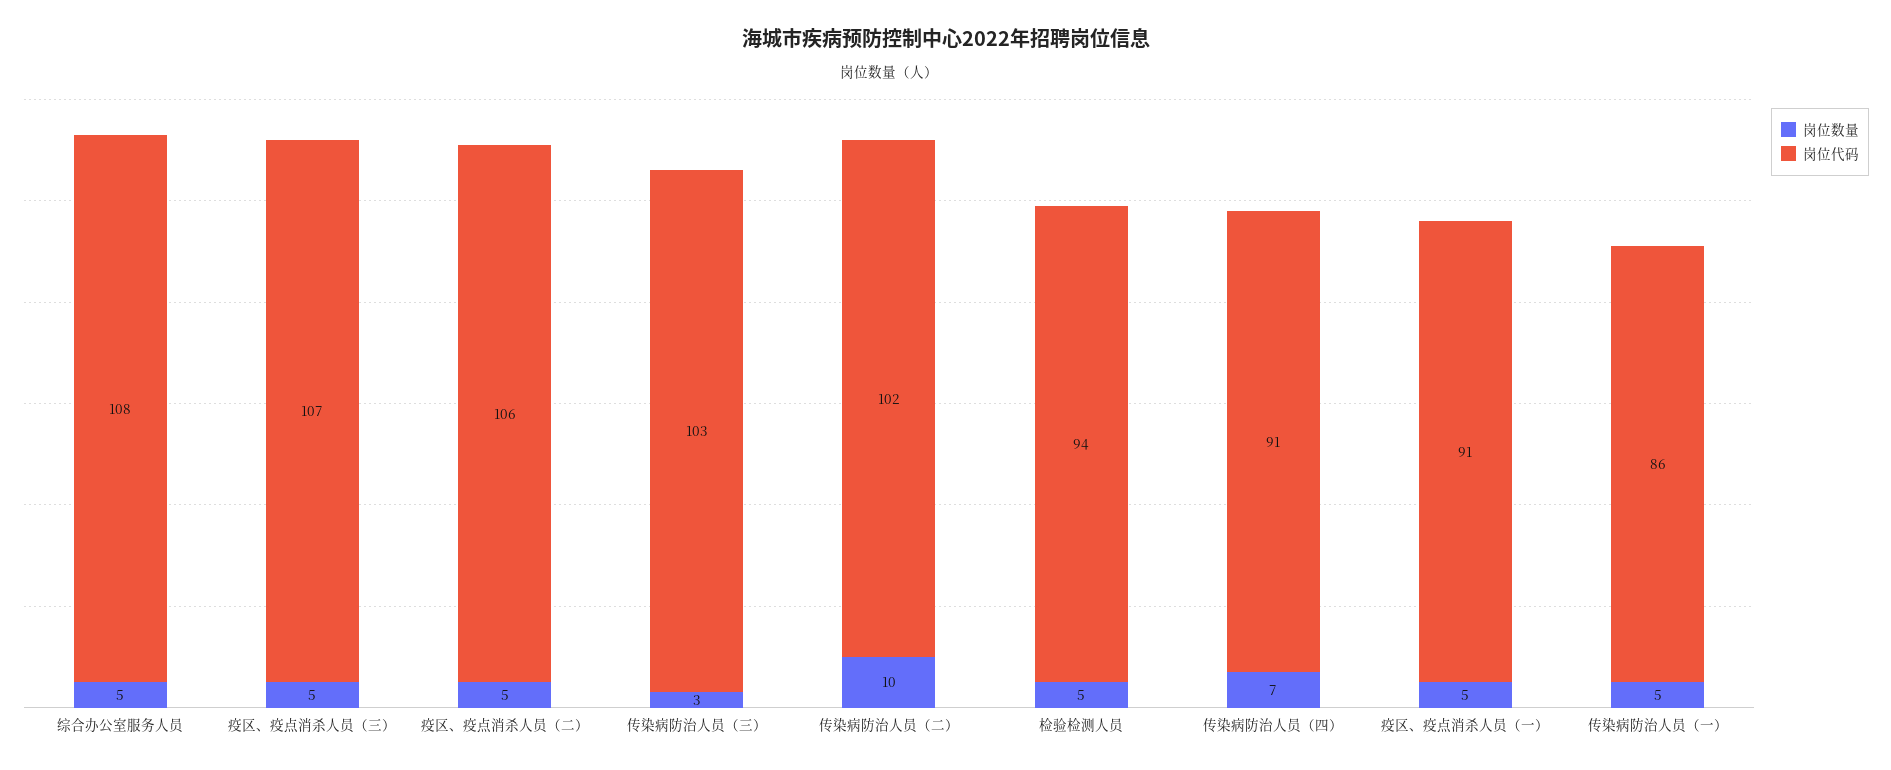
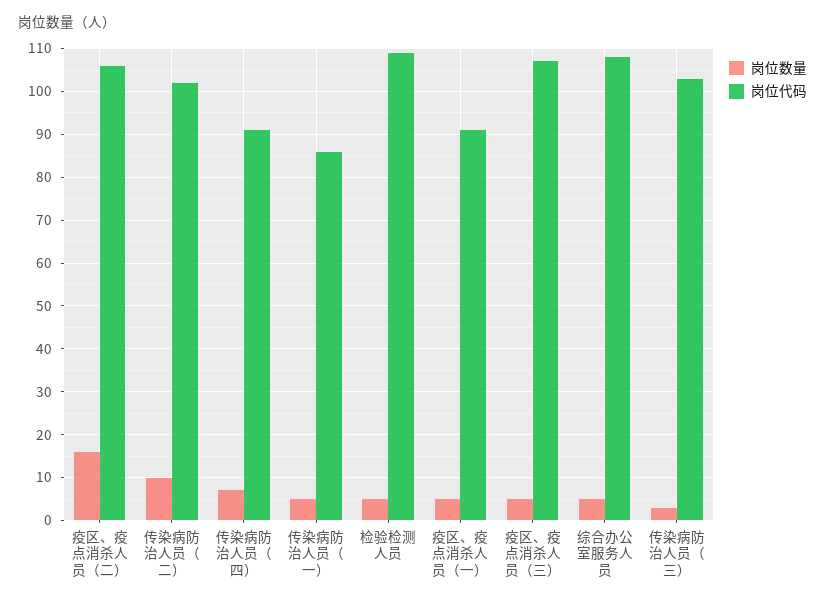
  {
    "岗位数量": {
      "综合办公室服务人员": 5,
      "疫区、疫点消杀人员（三）": 5,
-     "疫区、疫点消杀人员（二）": 5,
+     "疫区、疫点消杀人员（二）": 15,
      "传染病防治人员（三）": 3,
      "传染病防治人员（二）": 10,
      "检验检测人员": 5,
      "传染病防治人员（四）": 7,
      "疫区、疫点消杀人员（一）": 5,
      "传染病防治人员（一）": 5
    },
    "岗位代码": {
      "综合办公室服务人员": 108,
      "疫区、疫点消杀人员（三）": 107,
      "疫区、疫点消杀人员（二）": 106,
      "传染病防治人员（三）": 103,
      "传染病防治人员（二）": 102,
-     "检验检测人员": 94,
+     "检验检测人员": 110,
      "传染病防治人员（四）": 91,
      "疫区、疫点消杀人员（一）": 91,
      "传染病防治人员（一）": 86
    }
  }

